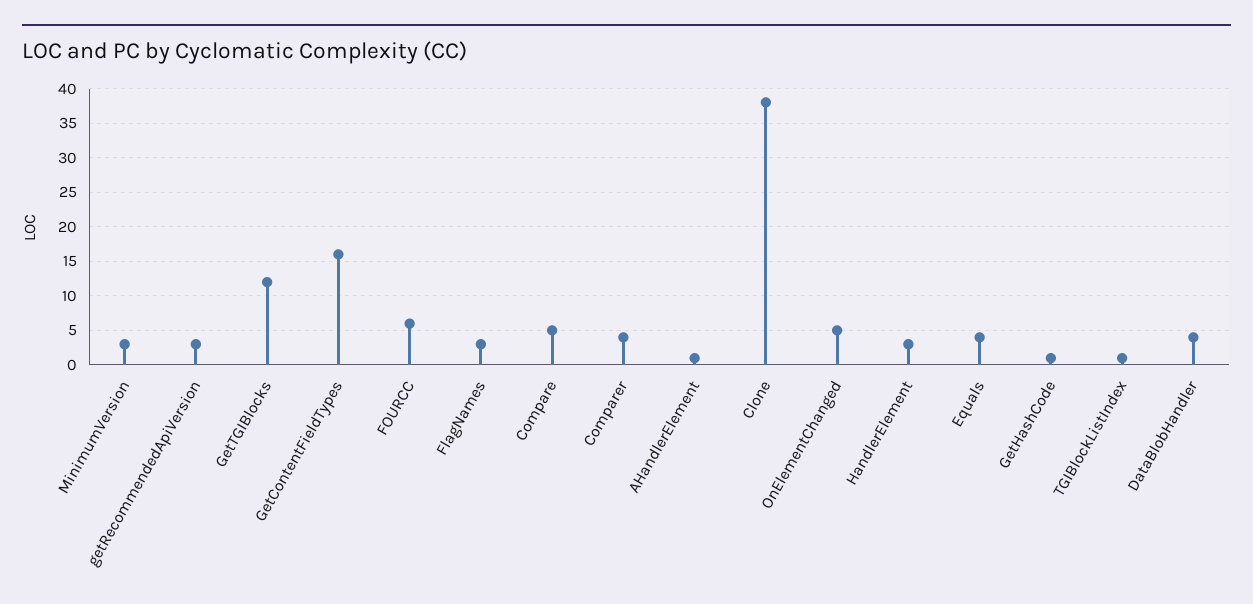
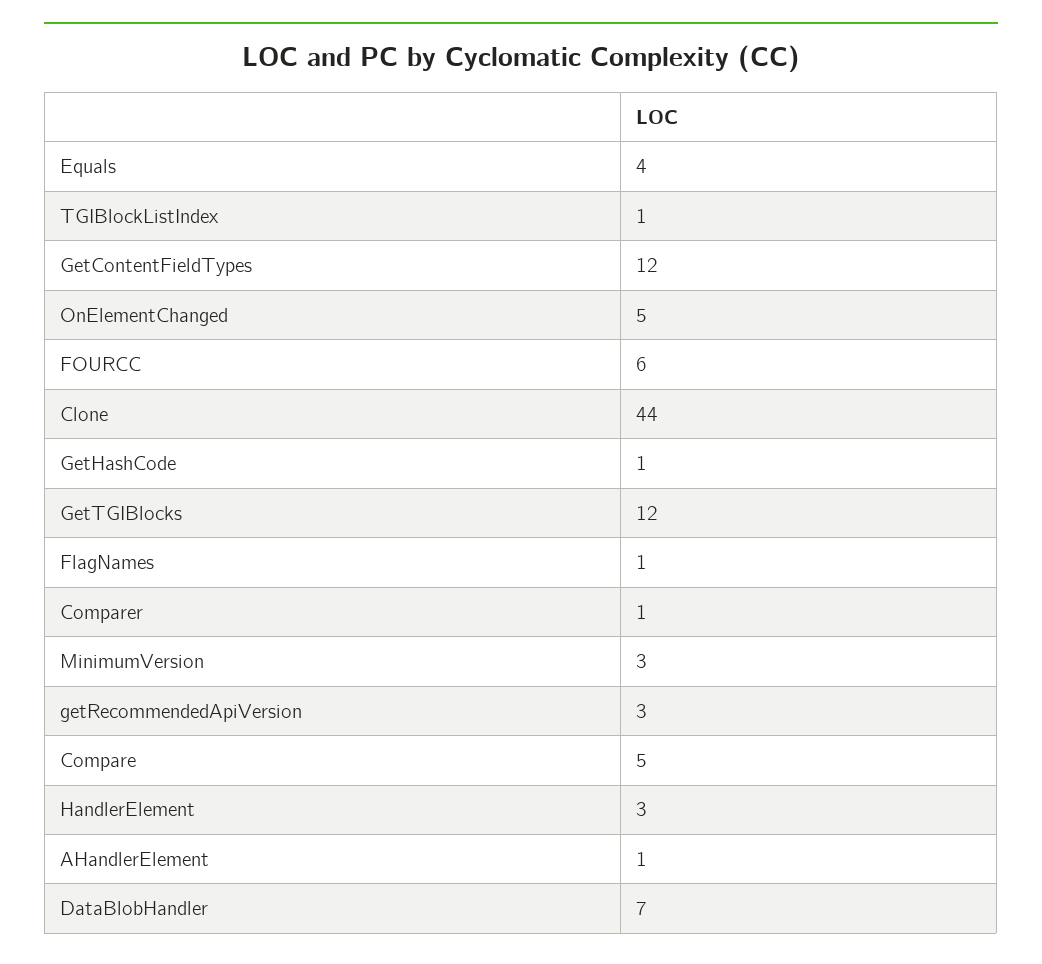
  {
    "MinimumVersion": 3,
    "getRecommendedApiVersion": 3,
    "GetTGIBlocks": 12,
-   "GetContentFieldTypes": 16,
+   "GetContentFieldTypes": 12,
    "FOURCC": 6,
-   "FlagNames": 3,
+   "FlagNames": 1,
    "Compare": 5,
-   "Comparer": 4,
+   "Comparer": 1,
    "AHandlerElement": 1,
-   "Clone": 38,
+   "Clone": 44,
    "OnElementChanged": 5,
    "HandlerElement": 3,
    "Equals": 4,
    "GetHashCode": 1,
    "TGIBlockListIndex": 1,
-   "DataBlobHandler": 4
+   "DataBlobHandler": 7
  }

